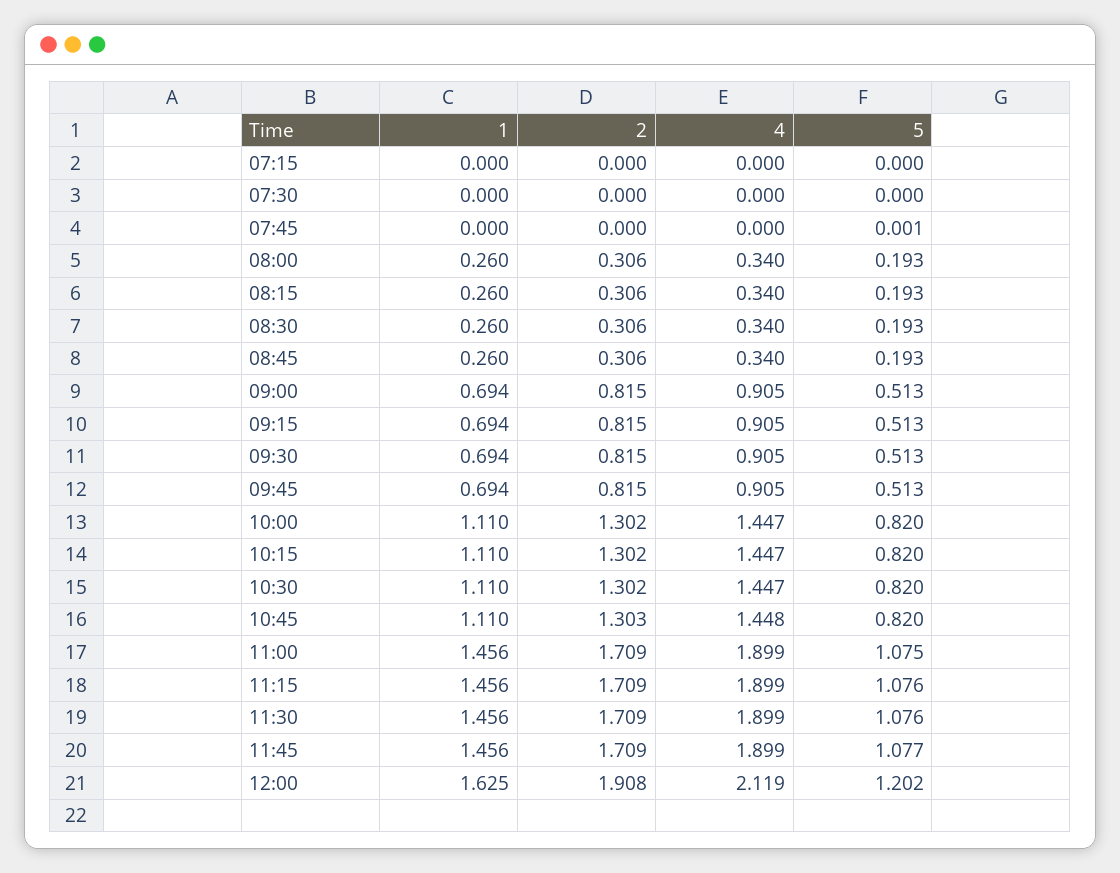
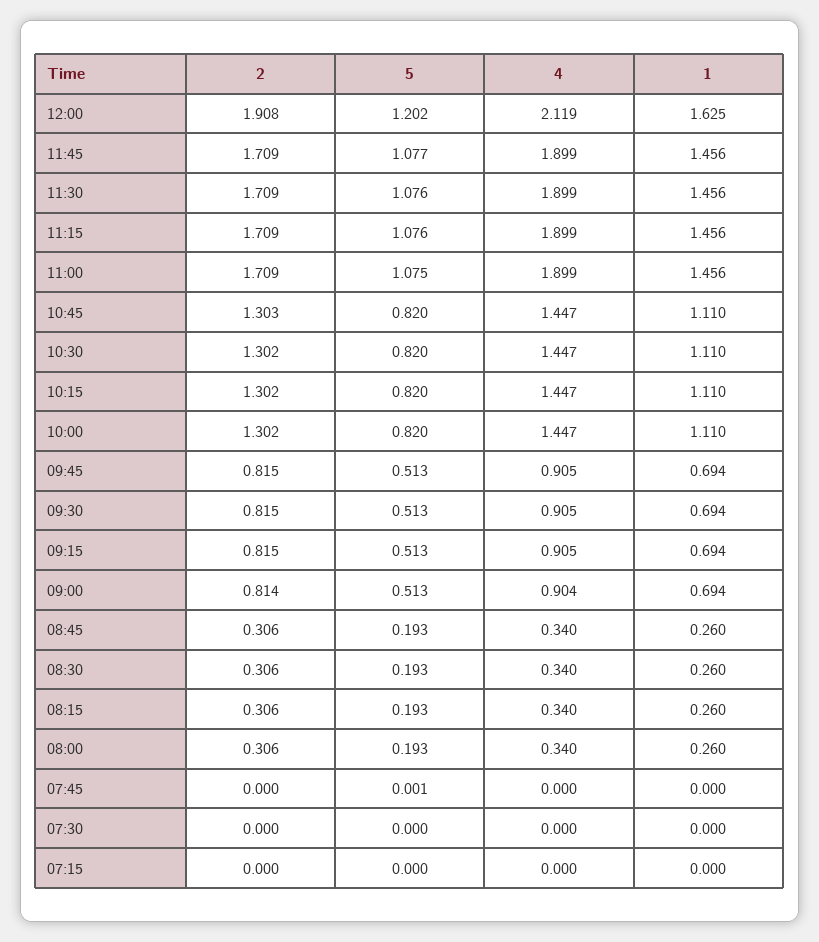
  {
    "1": {
      "07:15": 0,
      "07:30": 0,
      "07:45": 0,
      "08:00": 0.26,
      "08:15": 0.26,
      "08:30": 0.26,
      "08:45": 0.26,
      "09:00": 0.694,
      "09:15": 0.694,
      "09:30": 0.694,
      "09:45": 0.694,
      "10:00": 1.11,
      "10:15": 1.11,
      "10:30": 1.11,
      "10:45": 1.11,
      "11:00": 1.456,
      "11:15": 1.456,
      "11:30": 1.456,
      "11:45": 1.456,
      "12:00": 1.625
    },
    "2": {
      "07:15": 0,
      "07:30": 0,
      "07:45": 0,
      "08:00": 0.306,
      "08:15": 0.306,
      "08:30": 0.306,
      "08:45": 0.306,
-     "09:00": 0.815,
+     "09:00": 0.814,
      "09:15": 0.815,
      "09:30": 0.815,
      "09:45": 0.815,
      "10:00": 1.302,
      "10:15": 1.302,
      "10:30": 1.302,
      "10:45": 1.303,
      "11:00": 1.709,
      "11:15": 1.709,
      "11:30": 1.709,
      "11:45": 1.709,
      "12:00": 1.908
    },
    "4": {
      "07:15": 0,
      "07:30": 0,
      "07:45": 0,
      "08:00": 0.34,
      "08:15": 0.34,
      "08:30": 0.34,
      "08:45": 0.34,
-     "09:00": 0.905,
+     "09:00": 0.904,
      "09:15": 0.905,
      "09:30": 0.905,
      "09:45": 0.905,
      "10:00": 1.447,
      "10:15": 1.447,
      "10:30": 1.447,
-     "10:45": 1.448,
+     "10:45": 1.447,
      "11:00": 1.899,
      "11:15": 1.899,
      "11:30": 1.899,
      "11:45": 1.899,
      "12:00": 2.119
    },
    "5": {
      "07:15": 0,
      "07:30": 0,
      "07:45": 0.001,
      "08:00": 0.193,
      "08:15": 0.193,
      "08:30": 0.193,
      "08:45": 0.193,
      "09:00": 0.513,
      "09:15": 0.513,
      "09:30": 0.513,
      "09:45": 0.513,
      "10:00": 0.82,
      "10:15": 0.82,
      "10:30": 0.82,
      "10:45": 0.82,
      "11:00": 1.075,
      "11:15": 1.076,
      "11:30": 1.076,
      "11:45": 1.077,
      "12:00": 1.202
    }
  }

